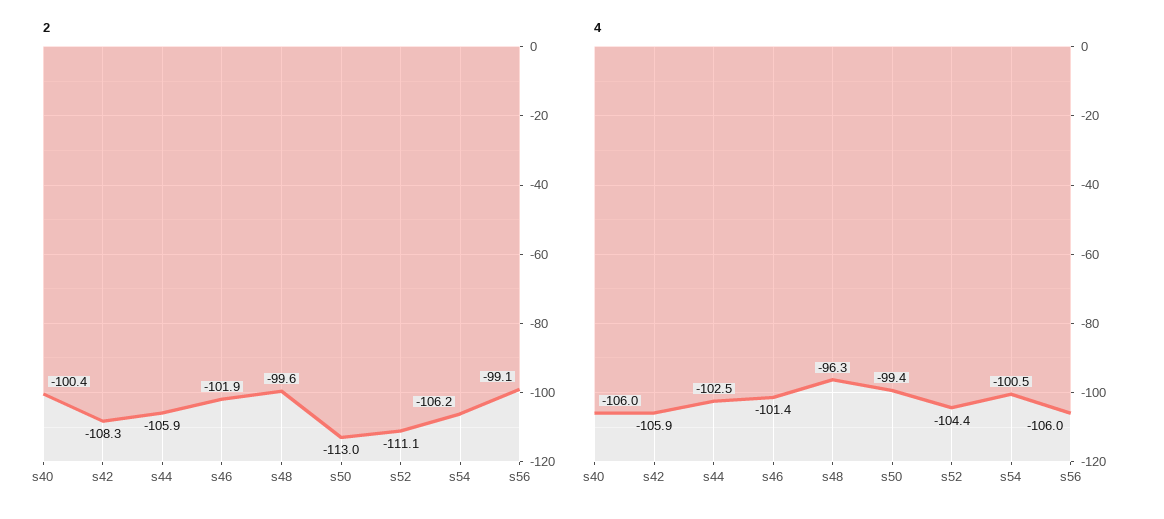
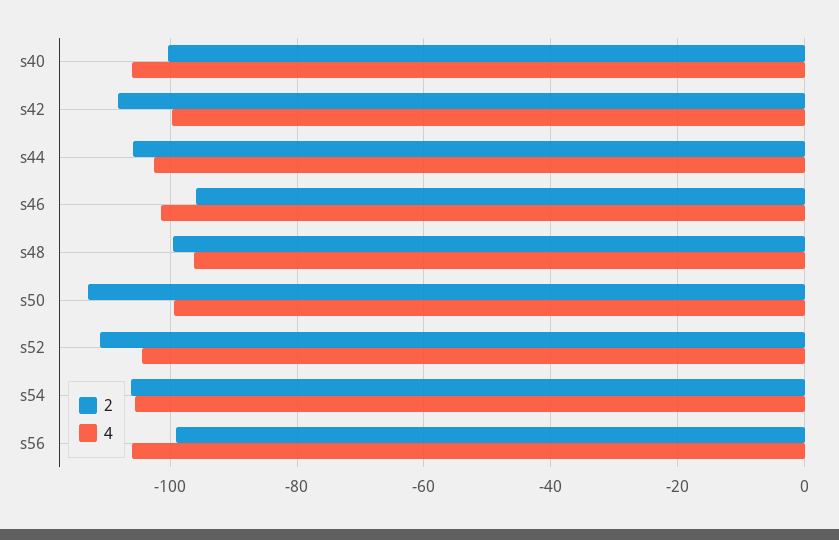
  {
    "2": {
      "s40": -100.4,
      "s42": -108.3,
      "s44": -105.9,
-     "s46": -101.9,
+     "s46": -96,
      "s48": -99.6,
      "s50": -113,
      "s52": -111.1,
      "s54": -106.2,
      "s56": -99.1
    },
    "4": {
      "s40": -106,
-     "s42": -105.9,
+     "s42": -100,
      "s44": -102.5,
      "s46": -101.4,
      "s48": -96.3,
      "s50": -99.4,
      "s52": -104.4,
-     "s54": -100.5,
+     "s54": -106,
      "s56": -106
    }
  }

